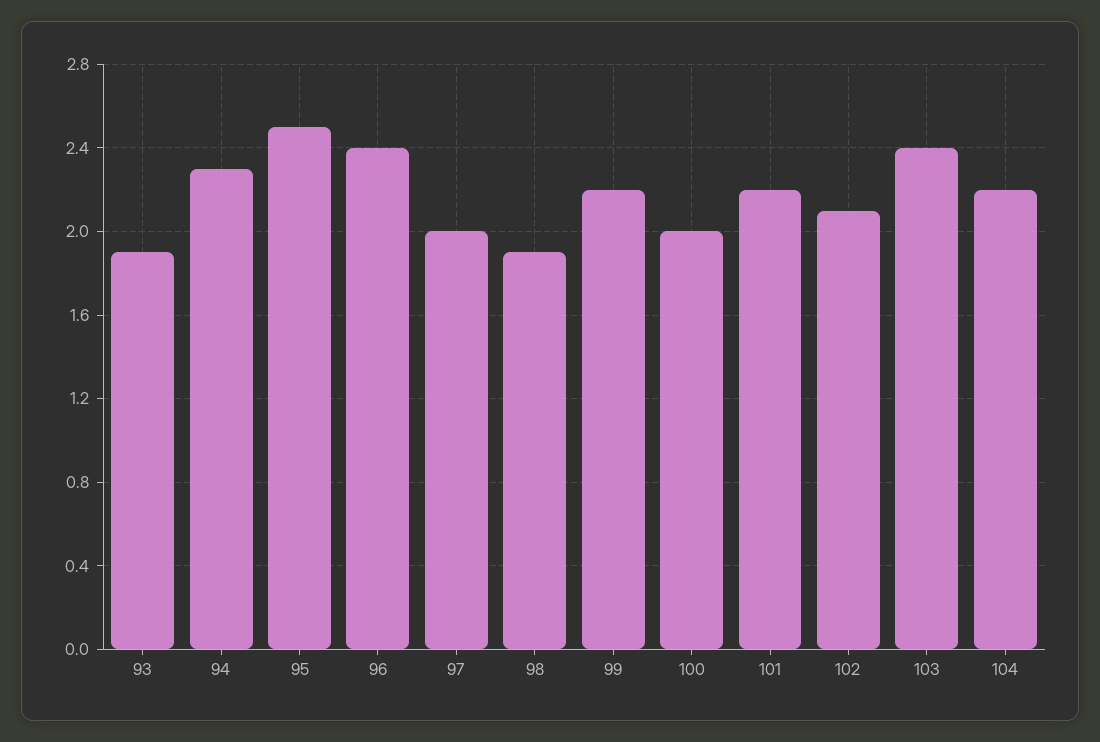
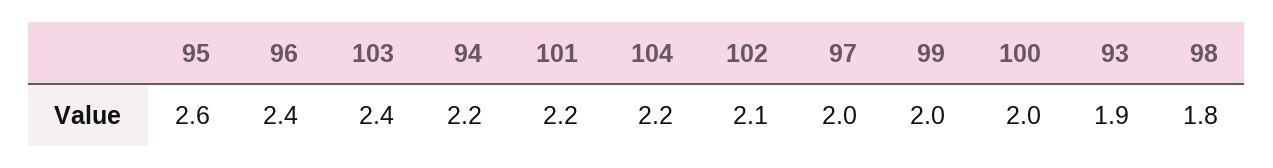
  {
    "93": 1.9,
-   "94": 2.3,
+   "94": 2.2,
-   "95": 2.5,
+   "95": 2.6,
    "96": 2.4,
    "97": 2,
-   "98": 1.9,
+   "98": 1.8,
-   "99": 2.2,
+   "99": 2,
    "100": 2,
    "101": 2.2,
    "102": 2.1,
    "103": 2.4,
    "104": 2.2
  }

